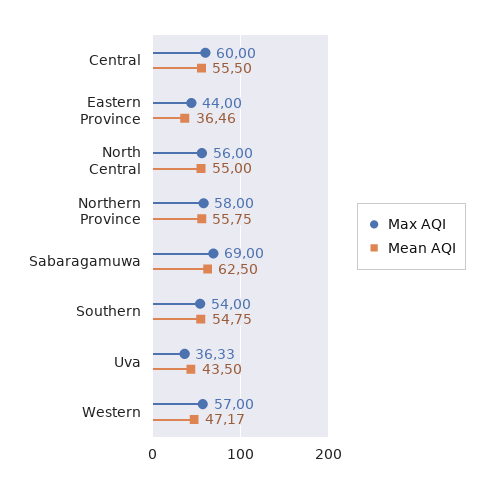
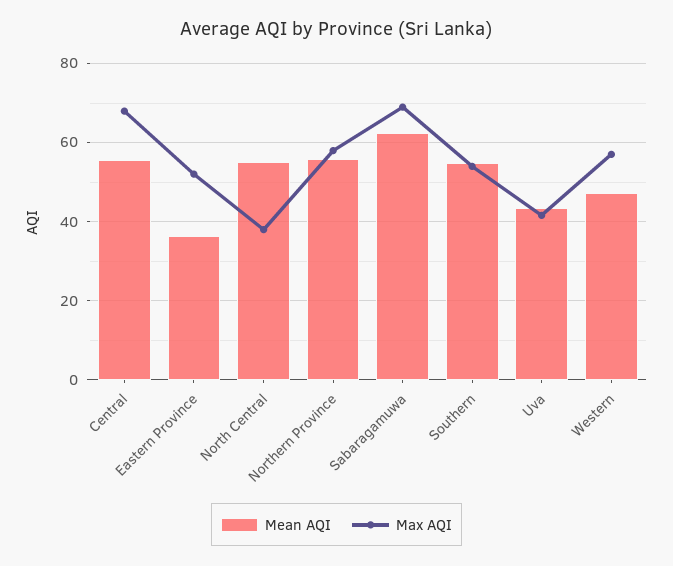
  {
    "Max AQI": {
-     "Central": 60,
+     "Central": 68,
-     "Eastern Province": 44,
+     "Eastern Province": 52,
-     "North Central": 56,
+     "North Central": 38,
      "Northern Province": 58,
      "Sabaragamuwa": 69,
      "Southern": 54,
-     "Uva": 36.33,
+     "Uva": 42,
      "Western": 57
    },
    "Mean AQI": {
      "Central": 55.5,
      "Eastern Province": 36.46,
      "North Central": 55,
      "Northern Province": 55.75,
      "Sabaragamuwa": 62.5,
      "Southern": 54.75,
      "Uva": 43.5,
      "Western": 47.17
    }
  }

